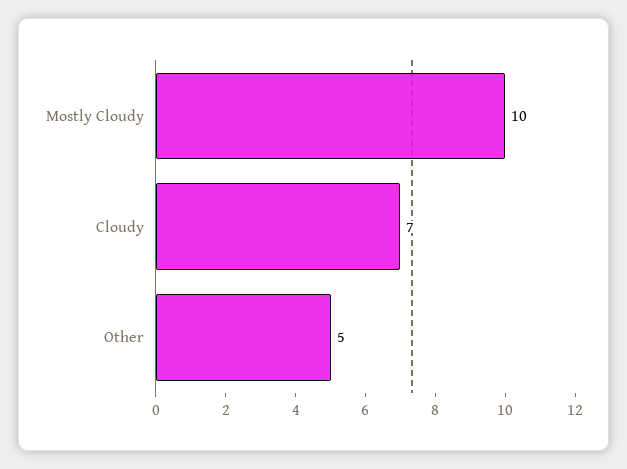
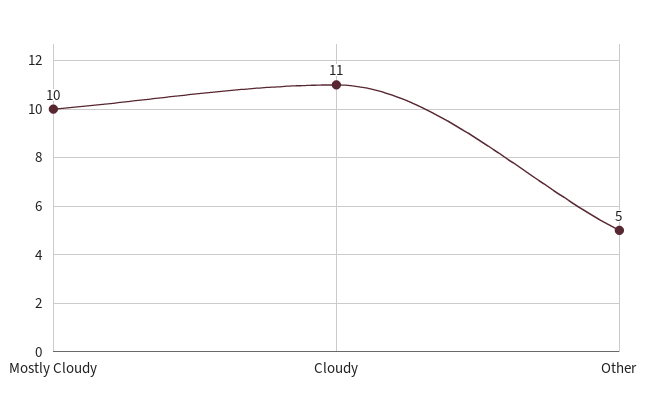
  {
    "Mostly Cloudy": 10,
-   "Cloudy": 7,
+   "Cloudy": 11,
    "Other": 5
  }

